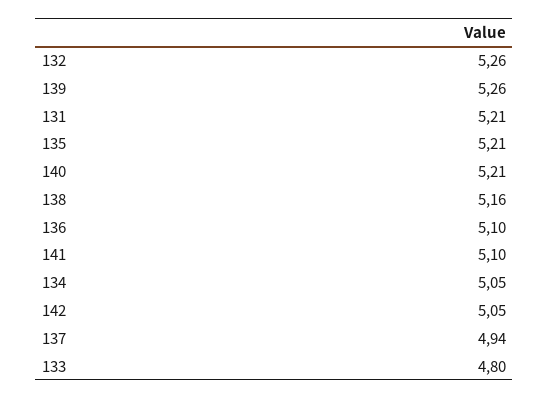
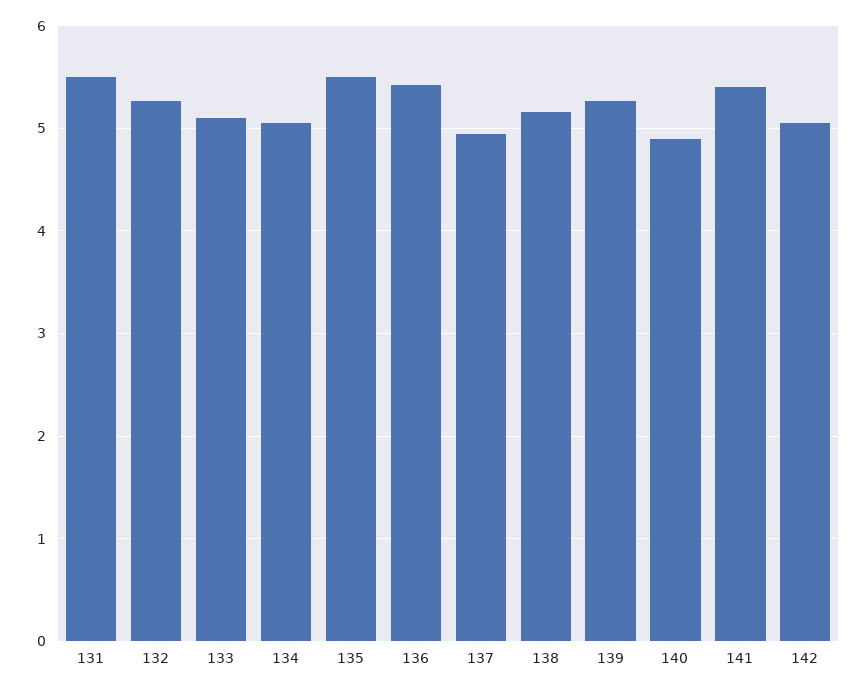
  {
    "132": 5.26,
    "139": 5.26,
-   "131": 5.21,
+   "131": 5.5,
-   "135": 5.21,
+   "135": 5.5,
-   "140": 5.21,
+   "140": 4.9,
    "138": 5.16,
-   "136": 5.1,
+   "136": 5.4,
-   "141": 5.1,
+   "141": 5.4,
    "134": 5.05,
    "142": 5.05,
    "137": 4.94,
-   "133": 4.8
+   "133": 5.1
  }

